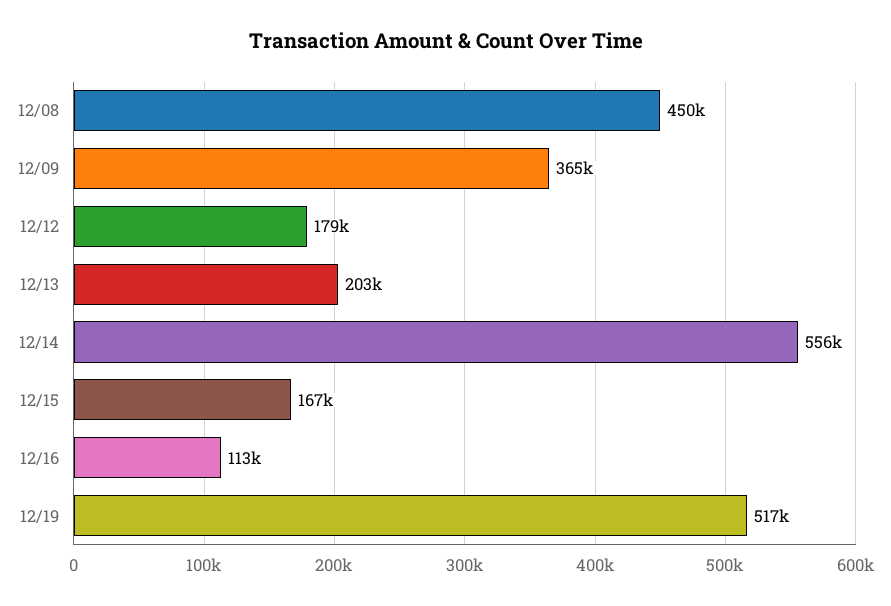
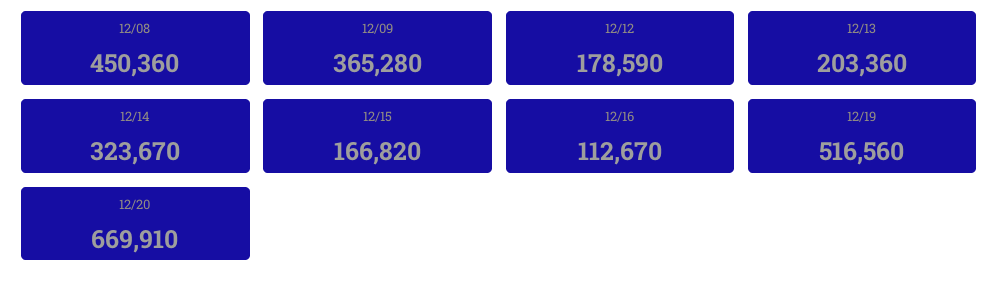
  {
    "12/08": 450360,
    "12/09": 365280,
    "12/12": 178590,
    "12/13": 203360,
-   "12/14": 556000,
+   "12/14": 323670,
    "12/15": 166820,
    "12/16": 112670,
-   "12/19": 516560
+   "12/19": 516560,
+   "12/20": 669910
  }

